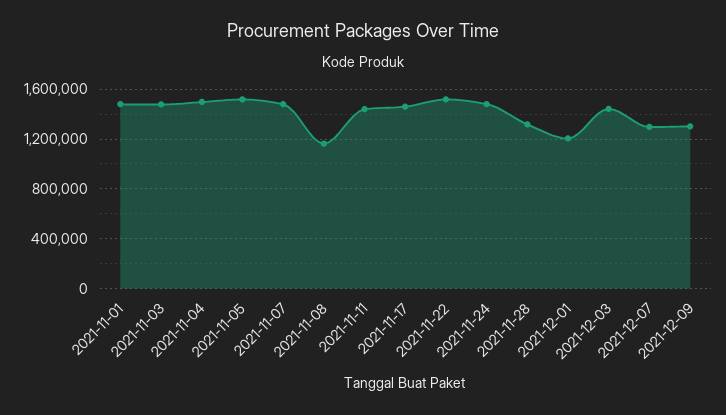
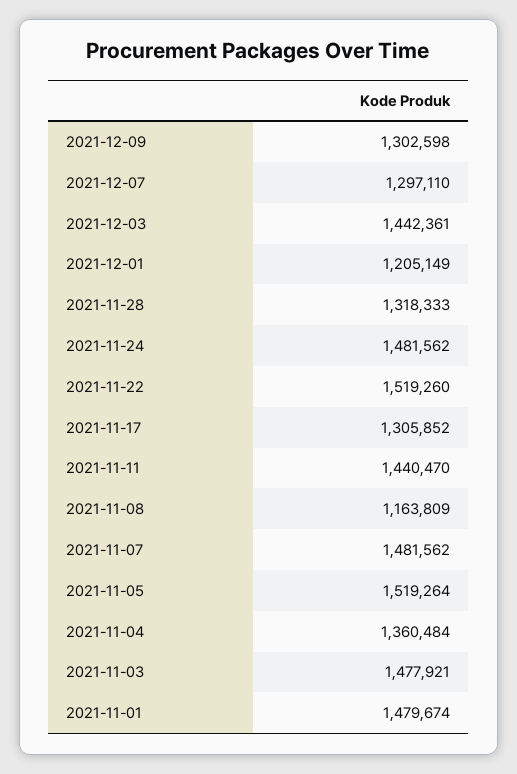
  {
    "2021-11-01": 1479674,
    "2021-11-03": 1477921,
-   "2021-11-04": 1500000,
+   "2021-11-04": 1360484,
    "2021-11-05": 1519264,
    "2021-11-07": 1481562,
    "2021-11-08": 1163809,
    "2021-11-11": 1440470,
-   "2021-11-17": 1450000,
+   "2021-11-17": 1305852,
    "2021-11-22": 1519260,
    "2021-11-24": 1481562,
    "2021-11-28": 1318333,
    "2021-12-01": 1205149,
    "2021-12-03": 1442361,
    "2021-12-07": 1297110,
    "2021-12-09": 1302598
  }

